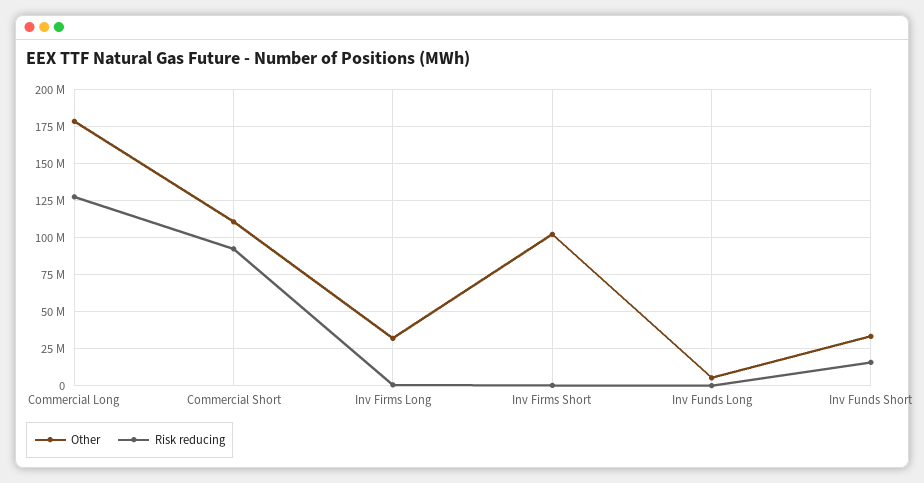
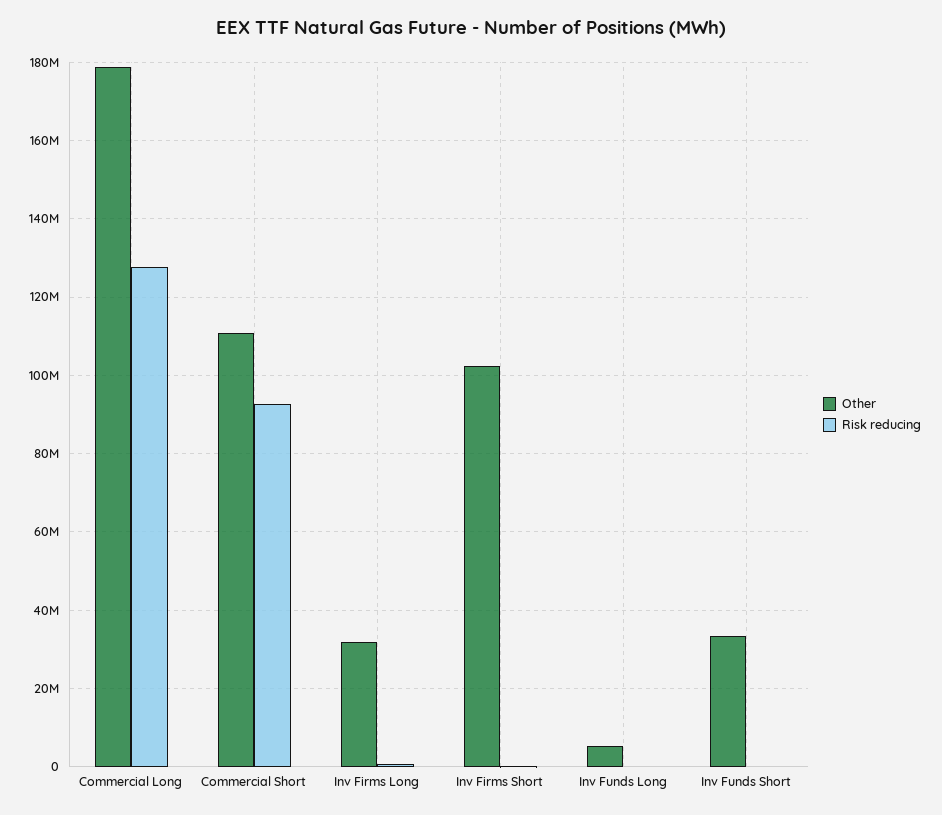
  {
    "Other": {
      "Commercial Long": 178000000,
      "Commercial Short": 110000000,
      "Inv Firms Long": 32000000,
      "Inv Firms Short": 102000000,
      "Inv Funds Long": 6000000,
      "Inv Funds Short": 34000000
    },
    "Risk reducing": {
      "Commercial Long": 128000000,
      "Commercial Short": 92000000,
      "Inv Firms Long": 0,
      "Inv Firms Short": 0,
      "Inv Funds Long": 0,
-     "Inv Funds Short": 15000000
+     "Inv Funds Short": 0
    }
  }

